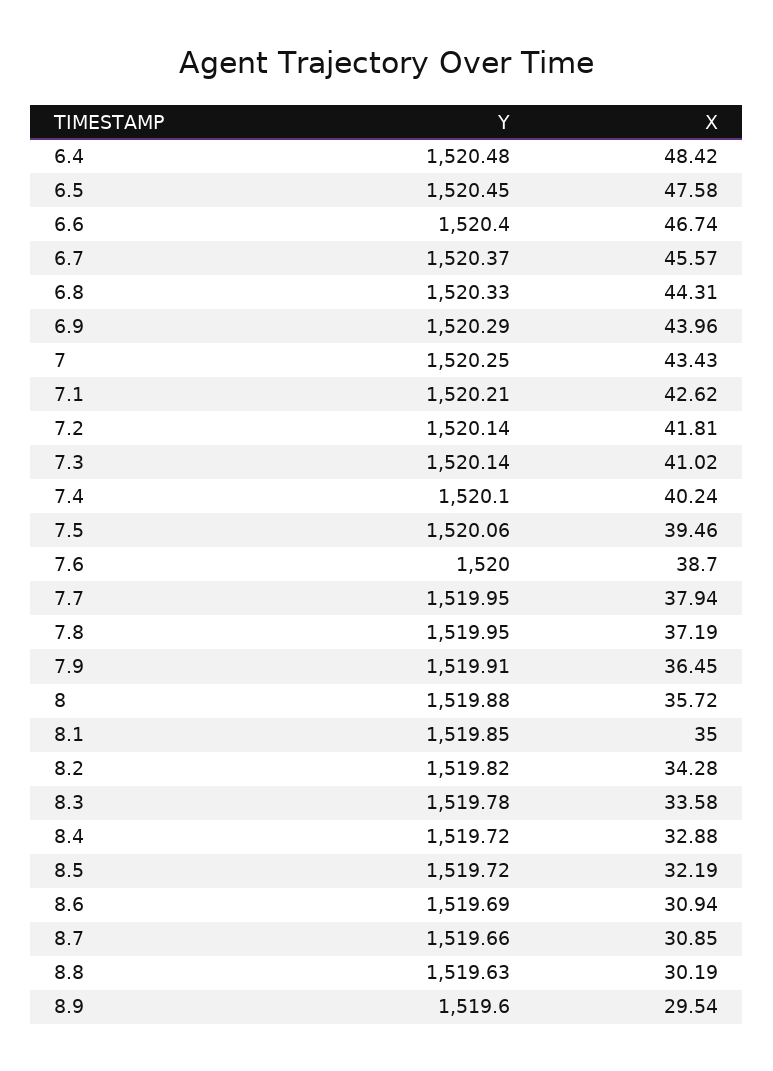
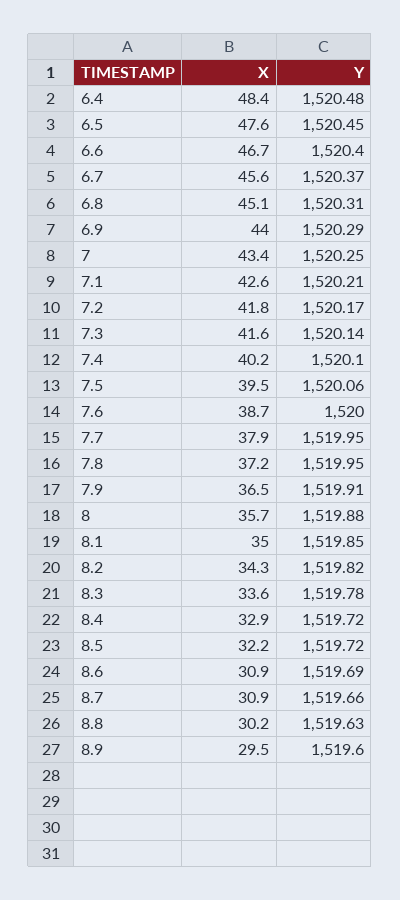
  {
    "Y": {
      "6.4": 1520.48,
      "6.5": 1520.45,
      "6.6": 1520.4,
      "6.7": 1520.37,
-     "6.8": 1520.33,
+     "6.8": 1520.31,
      "6.9": 1520.29,
      "7": 1520.25,
      "7.1": 1520.21,
-     "7.2": 1520.14,
+     "7.2": 1520.17,
      "7.3": 1520.14,
      "7.4": 1520.1,
      "7.5": 1520.06,
      "7.6": 1520,
      "7.7": 1519.95,
      "7.8": 1519.95,
      "7.9": 1519.91,
      "8": 1519.88,
      "8.1": 1519.85,
      "8.2": 1519.82,
      "8.3": 1519.78,
      "8.4": 1519.72,
      "8.5": 1519.72,
      "8.6": 1519.69,
      "8.7": 1519.66,
      "8.8": 1519.63,
      "8.9": 1519.6
    },
    "X": {
      "6.4": 48.42,
      "6.5": 47.58,
      "6.6": 46.74,
      "6.7": 45.57,
-     "6.8": 44.31,
+     "6.8": 45.1,
      "6.9": 43.96,
      "7": 43.43,
      "7.1": 42.62,
      "7.2": 41.81,
-     "7.3": 41.02,
+     "7.3": 41.6,
      "7.4": 40.24,
      "7.5": 39.46,
      "7.6": 38.7,
      "7.7": 37.94,
      "7.8": 37.19,
      "7.9": 36.45,
      "8": 35.72,
      "8.1": 35,
      "8.2": 34.28,
      "8.3": 33.58,
      "8.4": 32.88,
      "8.5": 32.19,
      "8.6": 30.94,
      "8.7": 30.85,
      "8.8": 30.19,
      "8.9": 29.54
    }
  }

